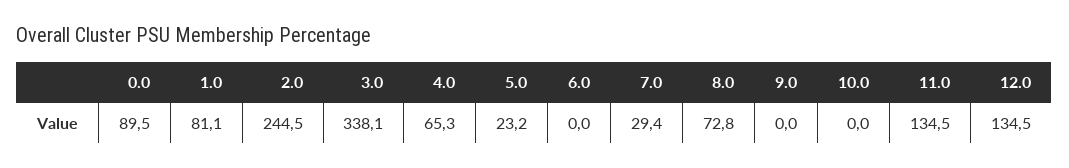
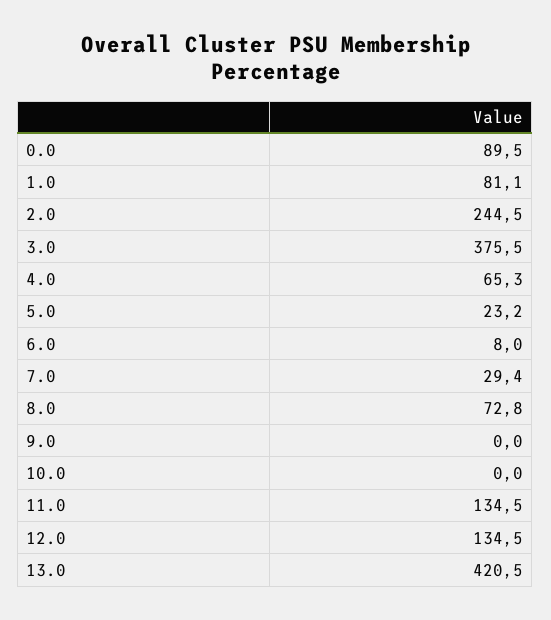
  {
    "0.0": 89.5,
    "1.0": 81.1,
    "2.0": 244.5,
-   "3.0": 338.1,
+   "3.0": 375.5,
    "4.0": 65.3,
    "5.0": 23.2,
-   "6.0": 0,
+   "6.0": 8,
    "7.0": 29.4,
    "8.0": 72.8,
    "9.0": 0,
    "10.0": 0,
    "11.0": 134.5,
-   "12.0": 134.5
+   "12.0": 134.5,
+   "13.0": 420.5
  }

